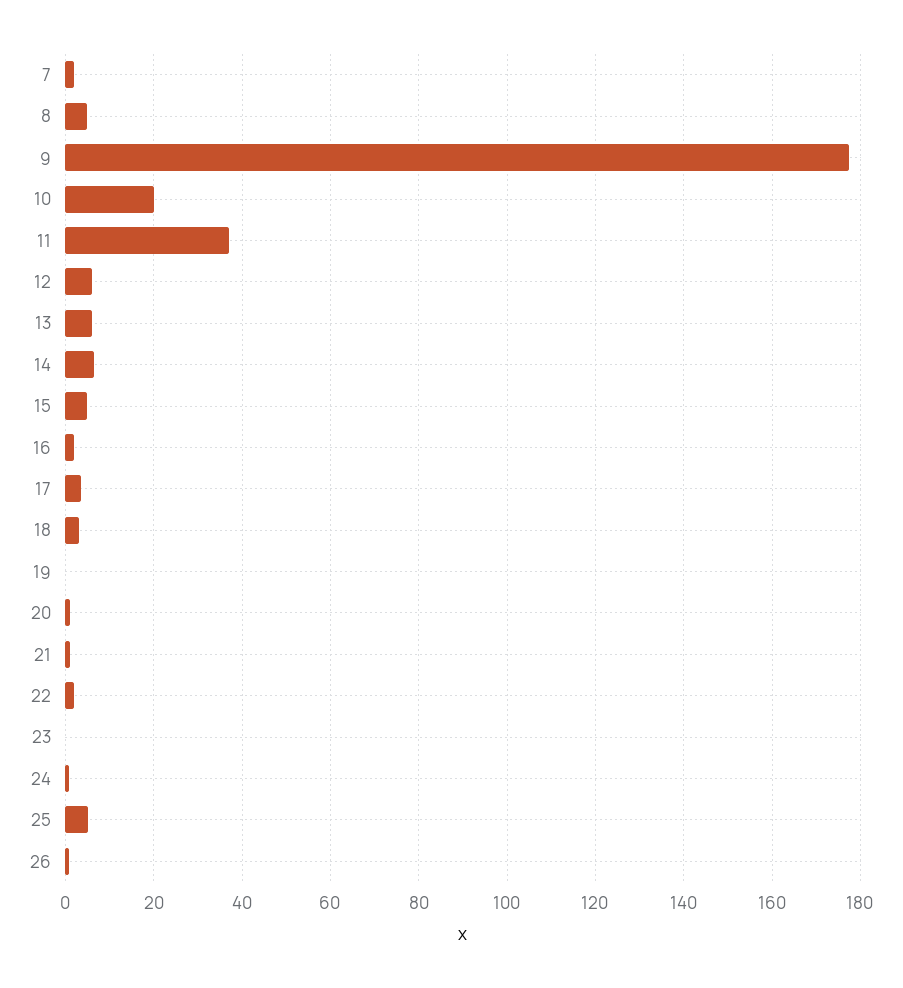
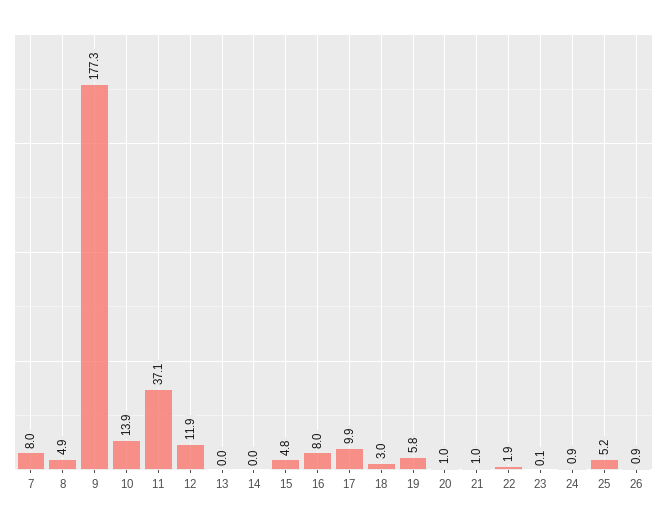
  {
-   "7": 2,
+   "7": 8,
    "8": 4.9,
    "9": 177.3,
-   "10": 20,
+   "10": 13.9,
    "11": 37.1,
-   "12": 6,
+   "12": 11.9,
-   "13": 6,
+   "13": 0,
-   "14": 6,
+   "14": 0,
    "15": 4.8,
-   "16": 2,
+   "16": 8,
-   "17": 4,
+   "17": 9.9,
    "18": 3,
-   "19": 0,
+   "19": 5.8,
    "20": 1,
    "21": 1,
    "22": 1.9,
    "23": 0.1,
    "24": 0.9,
    "25": 5.2,
    "26": 0.9
  }

